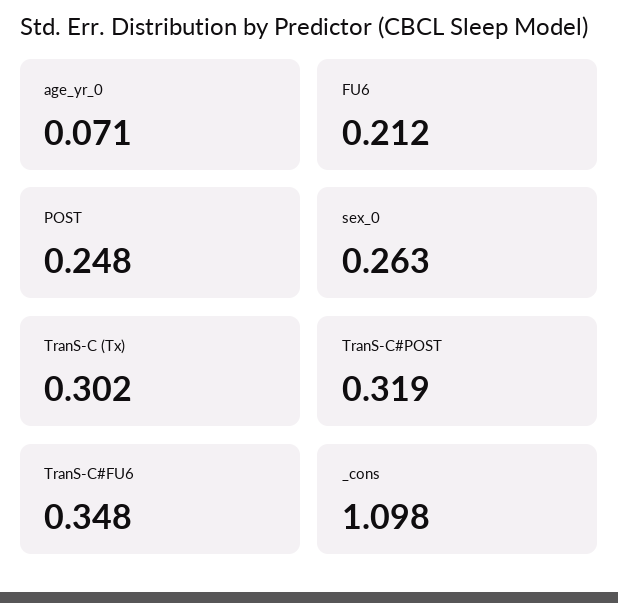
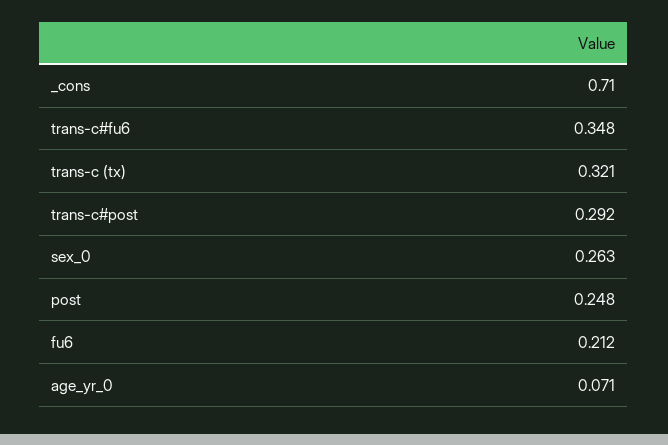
  {
    "age_yr_0": 0.071,
    "FU6": 0.212,
    "POST": 0.248,
    "sex_0": 0.263,
-   "TranS-C (Tx)": 0.302,
+   "TranS-C (Tx)": 0.321,
-   "TranS-C#POST": 0.319,
+   "TranS-C#POST": 0.292,
    "TranS-C#FU6": 0.348,
-   "_cons": 1.098
+   "_cons": 0.71
  }

